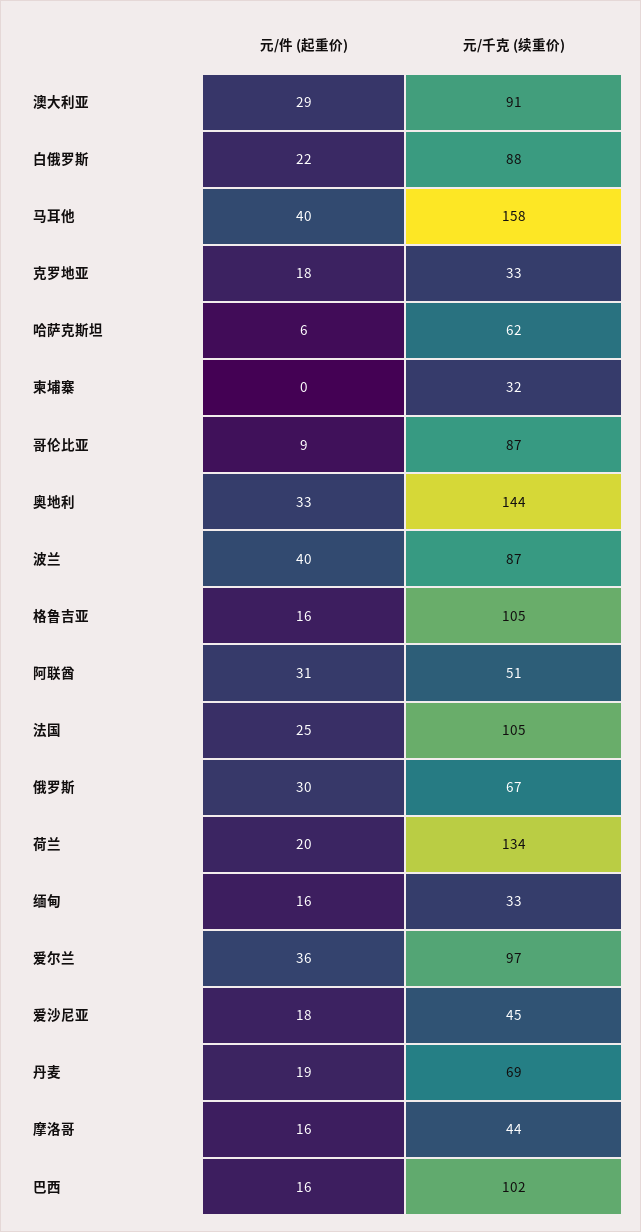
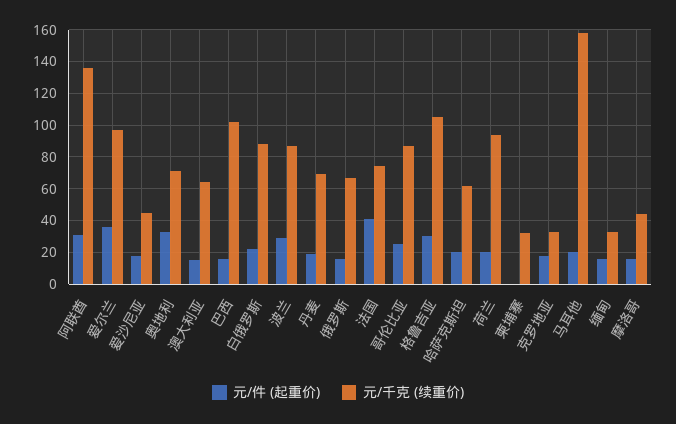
  {
    "元/件 (起重价)": {
-     "澳大利亚": 29,
+     "澳大利亚": 15,
      "白俄罗斯": 22,
-     "马耳他": 40,
+     "马耳他": 20,
      "克罗地亚": 18,
-     "哈萨克斯坦": 6,
+     "哈萨克斯坦": 20,
      "柬埔寨": 0,
-     "哥伦比亚": 9,
+     "哥伦比亚": 25,
      "奥地利": 33,
-     "波兰": 40,
+     "波兰": 30,
-     "格鲁吉亚": 16,
+     "格鲁吉亚": 30,
      "阿联酋": 31,
-     "法国": 25,
+     "法国": 40,
-     "俄罗斯": 30,
+     "俄罗斯": 15,
      "荷兰": 20,
      "缅甸": 16,
      "爱尔兰": 36,
      "爱沙尼亚": 18,
      "丹麦": 19,
      "摩洛哥": 16,
      "巴西": 16
    },
    "元/千克 (续重价)": {
-     "澳大利亚": 91,
+     "澳大利亚": 65,
      "白俄罗斯": 88,
      "马耳他": 158,
      "克罗地亚": 33,
      "哈萨克斯坦": 62,
      "柬埔寨": 32,
      "哥伦比亚": 87,
-     "奥地利": 144,
+     "奥地利": 70,
      "波兰": 87,
      "格鲁吉亚": 105,
-     "阿联酋": 51,
+     "阿联酋": 135,
-     "法国": 105,
+     "法国": 75,
      "俄罗斯": 67,
-     "荷兰": 134,
+     "荷兰": 95,
      "缅甸": 33,
      "爱尔兰": 97,
      "爱沙尼亚": 45,
      "丹麦": 69,
      "摩洛哥": 44,
      "巴西": 102
    }
  }

